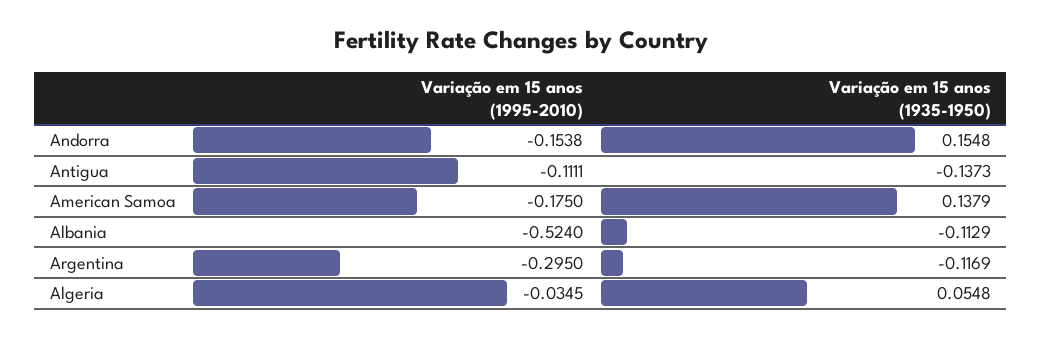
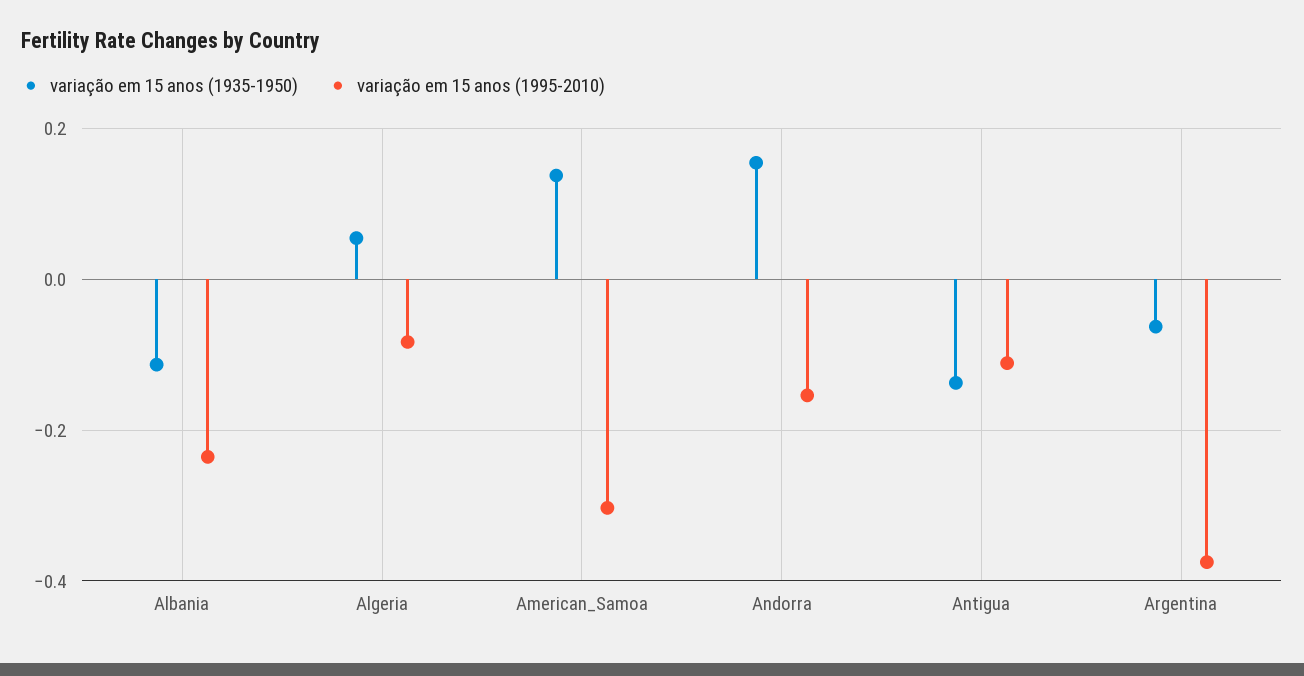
  {
    "Variação em 15 anos (1995-2010)": {
      "Andorra": -0.1538,
      "Antigua": -0.1111,
-     "American Samoa": -0.175,
+     "American Samoa": -0.3,
-     "Albania": -0.524,
+     "Albania": -0.24,
-     "Argentina": -0.295,
+     "Argentina": -0.38,
-     "Algeria": -0.0345
+     "Algeria": -0.08
    },
    "Variação em 15 anos (1935-1950)": {
      "Andorra": 0.1548,
      "Antigua": -0.1373,
      "American Samoa": 0.1379,
      "Albania": -0.1129,
-     "Argentina": -0.1169,
+     "Argentina": -0.06,
      "Algeria": 0.0548
    }
  }

